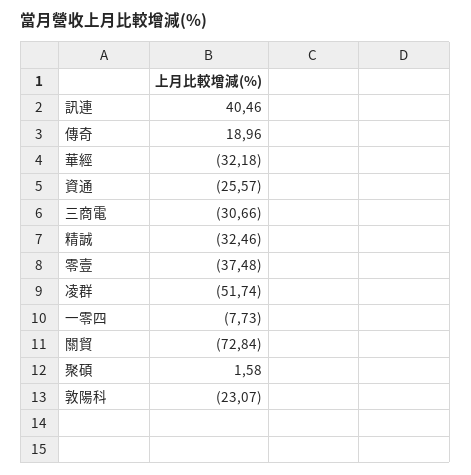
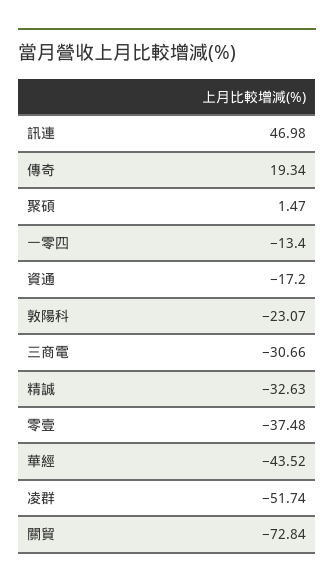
  {
-   "訊連": 40.46,
+   "訊連": 46.98,
-   "傳奇": 18.96,
+   "傳奇": 19.34,
-   "華經": -32.18,
+   "華經": -43.52,
-   "資通": -25.57,
+   "資通": -17.2,
    "三商電": -30.66,
-   "精誠": -32.46,
+   "精誠": -32.63,
    "零壹": -37.48,
    "凌群": -51.74,
-   "一零四": -7.73,
+   "一零四": -13.4,
    "關貿": -72.84,
-   "聚碩": 1.58,
+   "聚碩": 1.47,
    "敦陽科": -23.07
  }

